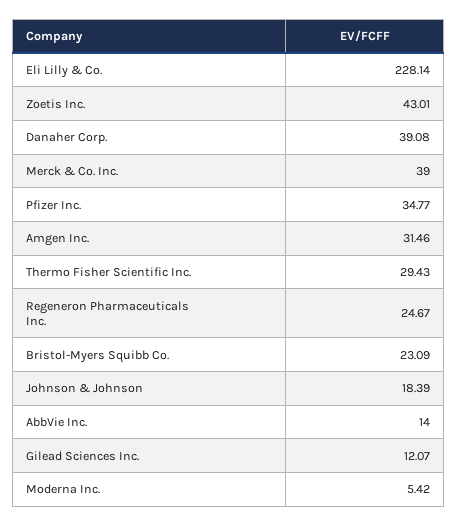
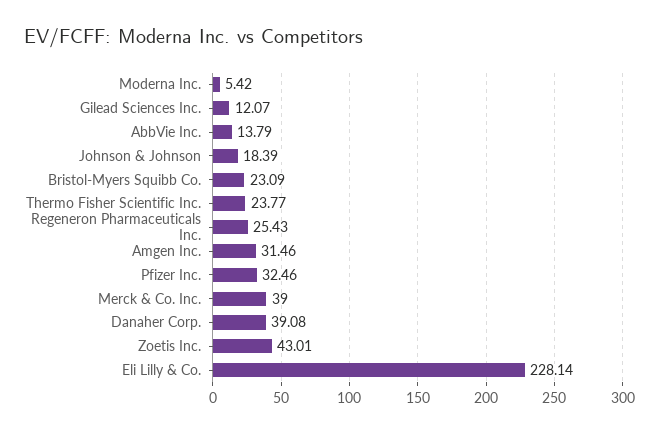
  {
    "Eli Lilly & Co.": 228.14,
    "Zoetis Inc.": 43.01,
    "Danaher Corp.": 39.08,
    "Merck & Co. Inc.": 39,
-   "Pfizer Inc.": 34.77,
+   "Pfizer Inc.": 32.46,
    "Amgen Inc.": 31.46,
-   "Thermo Fisher Scientific Inc.": 29.43,
+   "Thermo Fisher Scientific Inc.": 23.77,
-   "Regeneron Pharmaceuticals Inc.": 24.67,
+   "Regeneron Pharmaceuticals Inc.": 25.43,
    "Bristol-Myers Squibb Co.": 23.09,
    "Johnson & Johnson": 18.39,
-   "AbbVie Inc.": 14,
+   "AbbVie Inc.": 13.79,
    "Gilead Sciences Inc.": 12.07,
    "Moderna Inc.": 5.42
  }

